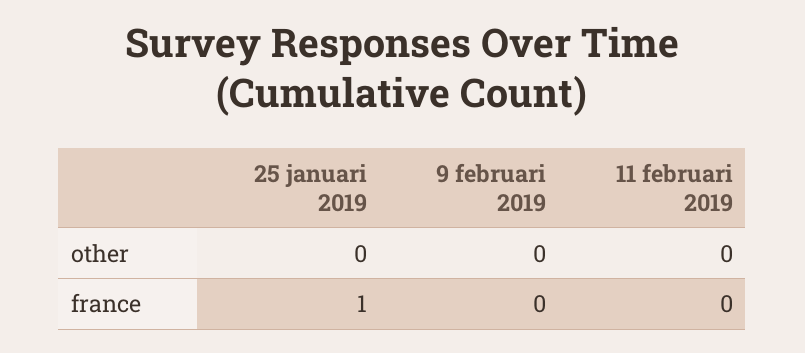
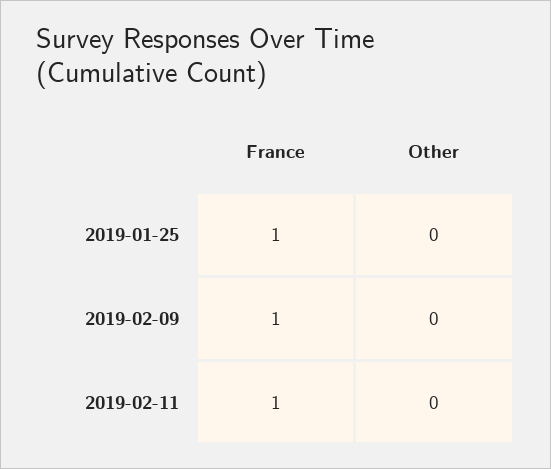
  {
    "25 januari 2019": {
      "other": 0,
      "france": 1
    },
    "9 februari 2019": {
      "other": 0,
-     "france": 0
+     "france": 1
    },
    "11 februari 2019": {
      "other": 0,
-     "france": 0
+     "france": 1
    }
  }

